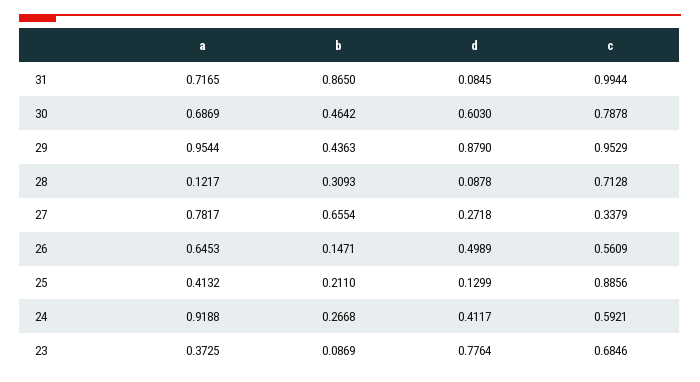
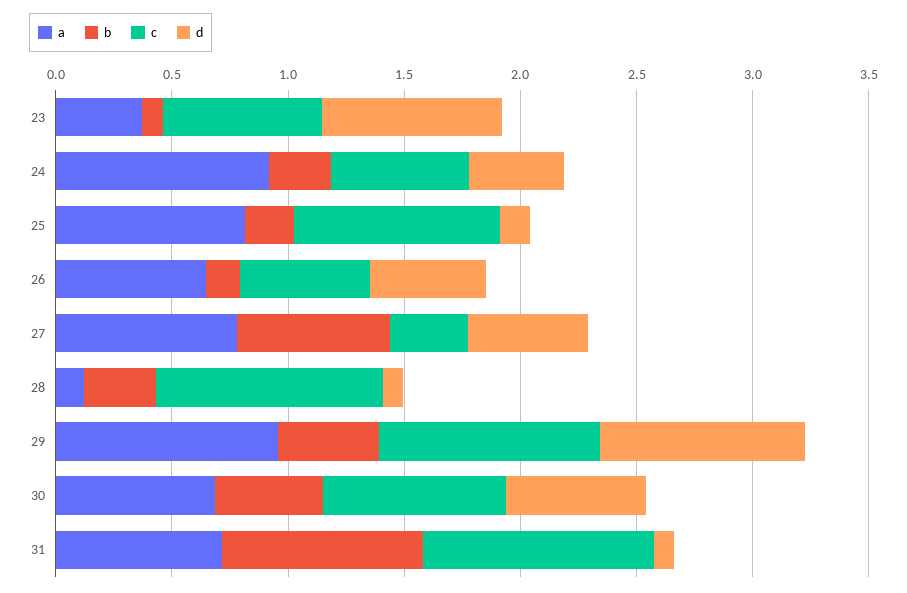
  {
    "a": {
      "31": 0.7165,
      "30": 0.6869,
      "29": 0.9544,
      "28": 0.1217,
      "27": 0.7817,
      "26": 0.6453,
-     "25": 0.4132,
+     "25": 0.8,
      "24": 0.9188,
      "23": 0.3725
    },
    "b": {
      "31": 0.865,
      "30": 0.4642,
      "29": 0.4363,
      "28": 0.3093,
      "27": 0.6554,
      "26": 0.1471,
      "25": 0.211,
      "24": 0.2668,
      "23": 0.0869
    },
    "d": {
      "31": 0.0845,
      "30": 0.603,
      "29": 0.879,
      "28": 0.0878,
-     "27": 0.2718,
+     "27": 0.5,
      "26": 0.4989,
      "25": 0.1299,
      "24": 0.4117,
      "23": 0.7764
    },
    "c": {
      "31": 0.9944,
      "30": 0.7878,
      "29": 0.9529,
-     "28": 0.7128,
+     "28": 1,
      "27": 0.3379,
      "26": 0.5609,
      "25": 0.8856,
      "24": 0.5921,
      "23": 0.6846
    }
  }

